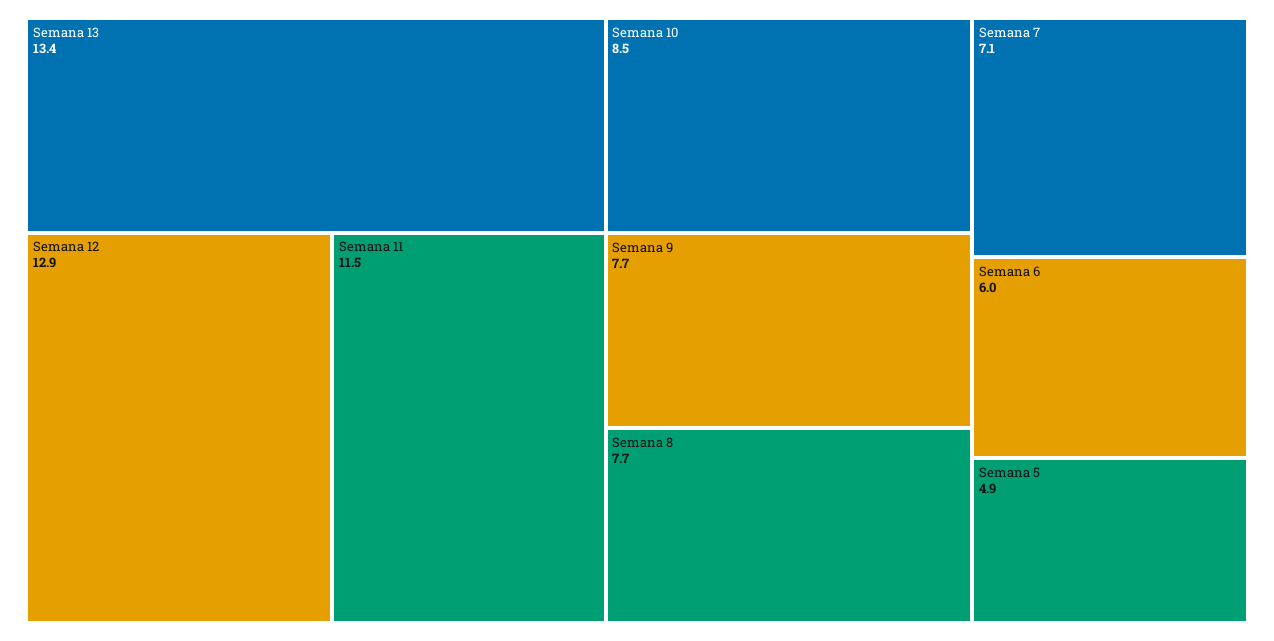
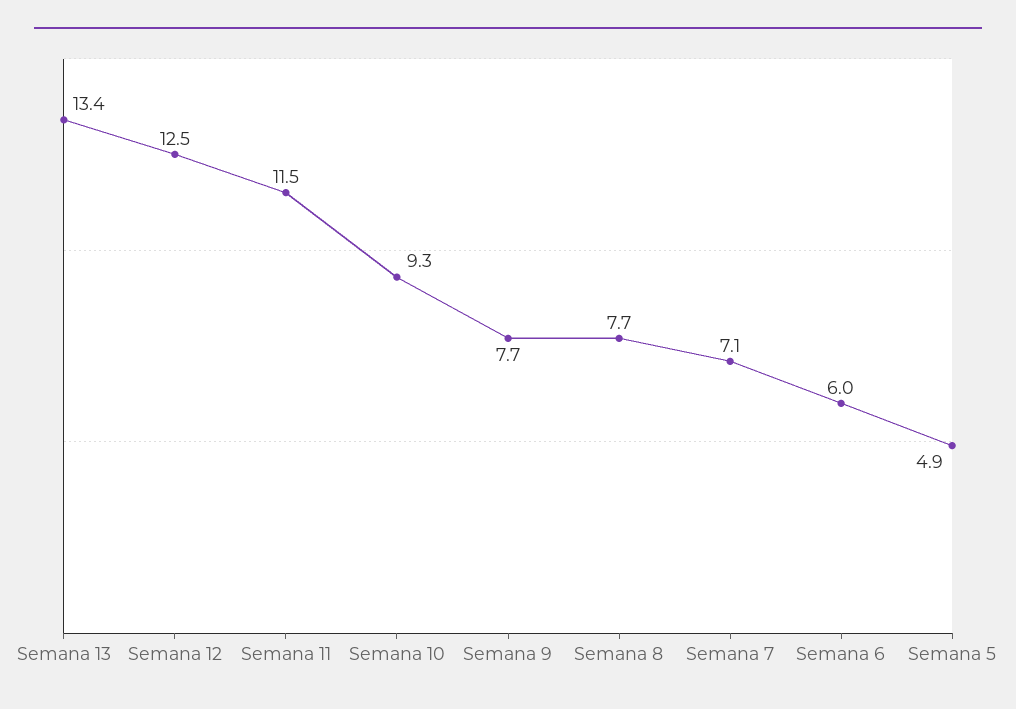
  {
    "Semana 13": 13.4,
-   "Semana 12": 12.9,
+   "Semana 12": 12.5,
    "Semana 11": 11.5,
-   "Semana 10": 8.5,
+   "Semana 10": 9.3,
    "Semana 9": 7.7,
    "Semana 8": 7.7,
    "Semana 7": 7.1,
    "Semana 6": 6,
    "Semana 5": 4.9
  }

